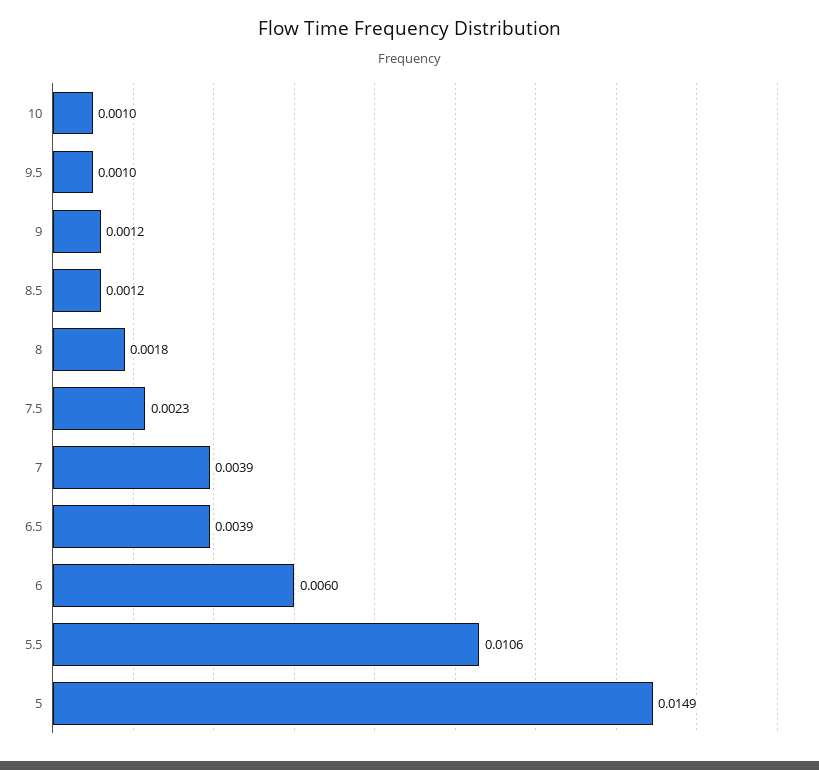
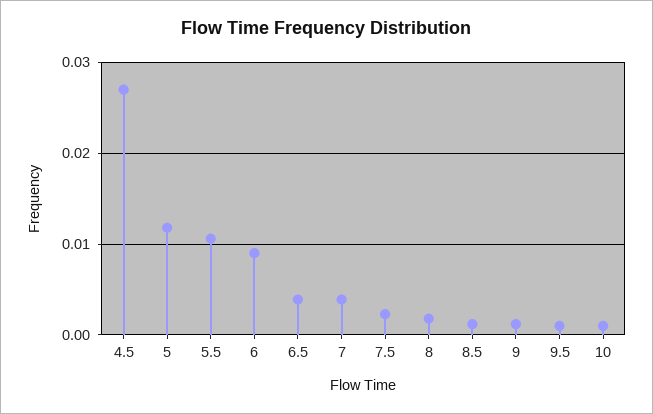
  {
    "10": 0.001,
    "9.5": 0.001,
    "9": 0.0012,
    "8.5": 0.0012,
    "8": 0.0018,
    "7.5": 0.0023,
    "7": 0.0039,
    "6.5": 0.0039,
-   "6": 0.006,
+   "6": 0.009,
    "5.5": 0.0106,
-   "5": 0.0149
+   "5": 0.012,
+   "4.5": 0.027
  }

